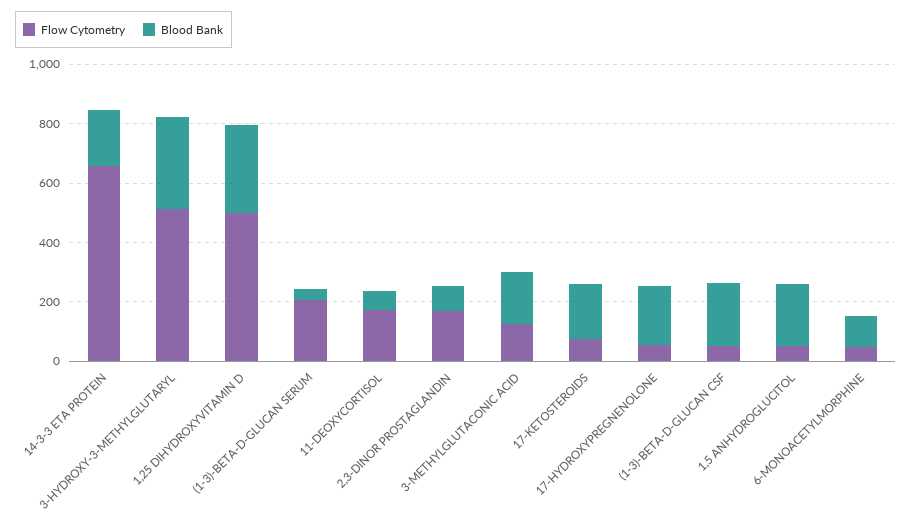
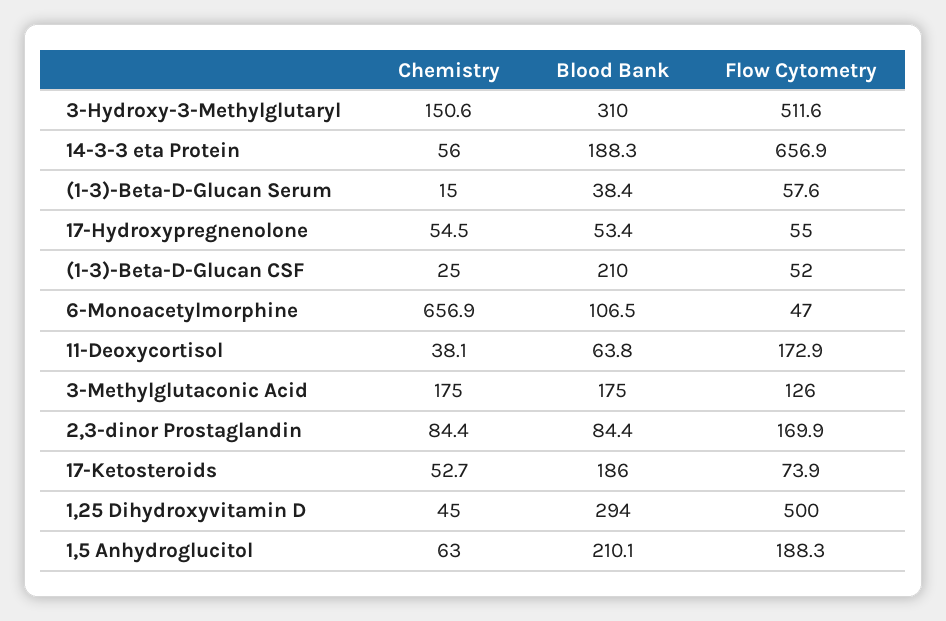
  {
    "Flow Cytometry": {
      "14-3-3 ETA PROTEIN": 656.9,
      "3-HYDROXY-3-METHYLGLUTARYL": 511.6,
      "1,25 DIHYDROXYVITAMIN D": 500,
-     "(1-3)-BETA-D-GLUCAN SERUM": 200,
+     "(1-3)-BETA-D-GLUCAN SERUM": 57.6,
      "11-DEOXYCORTISOL": 172.9,
      "2,3-DINOR PROSTAGLANDIN": 169.9,
      "3-METHYLGLUTACONIC ACID": 126,
      "17-KETOSTEROIDS": 73.9,
      "17-HYDROXYPREGNENOLONE": 55,
      "(1-3)-BETA-D-GLUCAN CSF": 52,
-     "1,5 ANHYDROGLUCITOL": 50,
+     "1,5 ANHYDROGLUCITOL": 188.3,
      "6-MONOACETYLMORPHINE": 47
    },
    "Blood Bank": {
      "14-3-3 ETA PROTEIN": 188.3,
      "3-HYDROXY-3-METHYLGLUTARYL": 310,
      "1,25 DIHYDROXYVITAMIN D": 294,
      "(1-3)-BETA-D-GLUCAN SERUM": 38.4,
      "11-DEOXYCORTISOL": 63.8,
      "2,3-DINOR PROSTAGLANDIN": 84.4,
      "3-METHYLGLUTACONIC ACID": 175,
      "17-KETOSTEROIDS": 186,
-     "17-HYDROXYPREGNENOLONE": 200,
+     "17-HYDROXYPREGNENOLONE": 53.4,
      "(1-3)-BETA-D-GLUCAN CSF": 210,
      "1,5 ANHYDROGLUCITOL": 210.1,
      "6-MONOACETYLMORPHINE": 106.5
-   }
+   },
+   "Chemistry": {
+     "3-HYDROXY-3-METHYLGLUTARYL": 150.6,
+     "14-3-3 ETA PROTEIN": 56,
+     "(1-3)-BETA-D-GLUCAN SERUM": 15,
+     "17-HYDROXYPREGNENOLONE": 54.5,
+     "(1-3)-BETA-D-GLUCAN CSF": 25,
+     "6-MONOACETYLMORPHINE": 656.9,
+     "11-DEOXYCORTISOL": 38.1,
+     "3-METHYLGLUTACONIC ACID": 175,
+     "2,3-DINOR PROSTAGLANDIN": 84.4,
+     "17-KETOSTEROIDS": 52.7,
+     "1,25 DIHYDROXYVITAMIN D": 45,
+     "1,5 ANHYDROGLUCITOL": 63
+   }
  }

